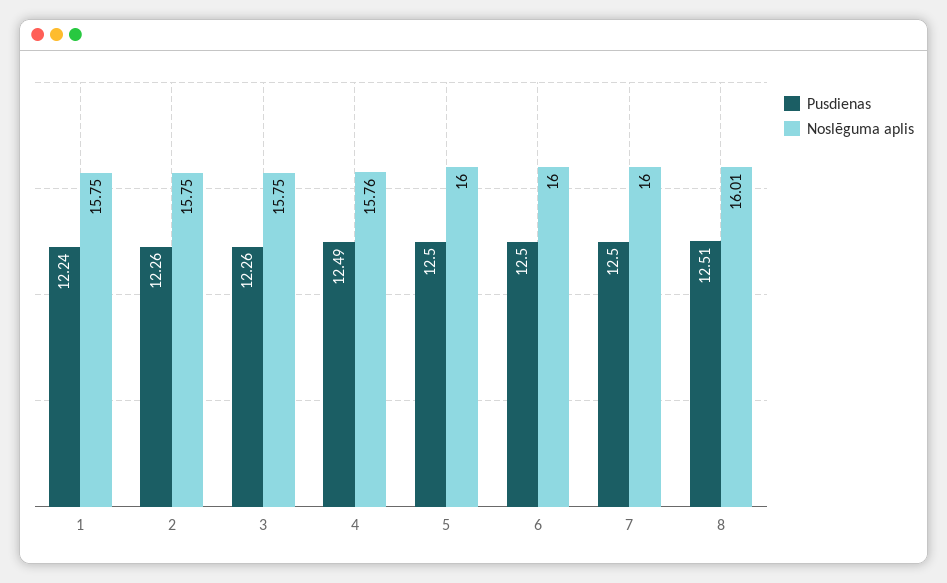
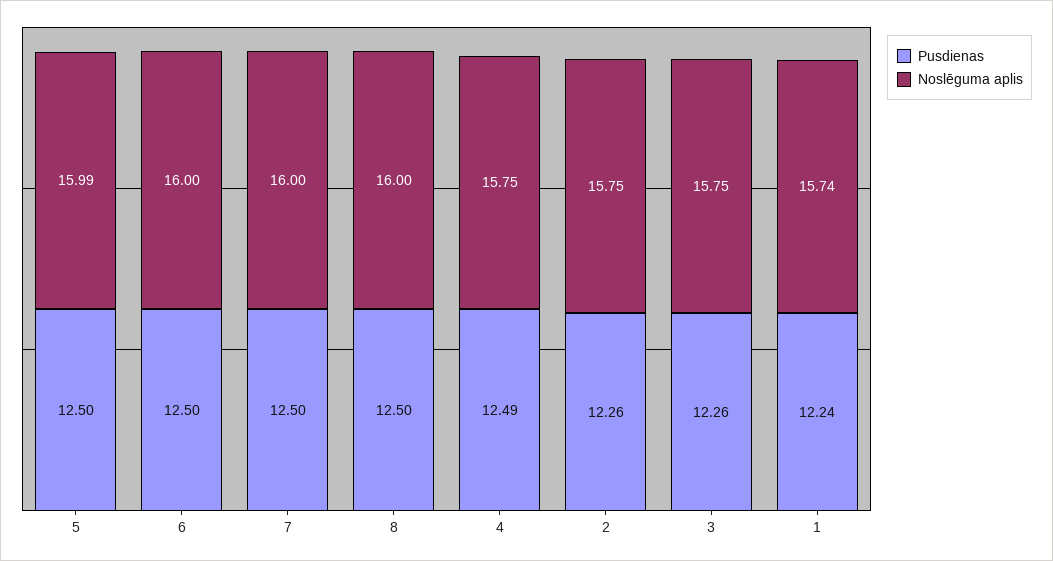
  {
    "Pusdienas": {
      "1": 12.24,
      "2": 12.26,
      "3": 12.26,
      "4": 12.49,
      "5": 12.5,
      "6": 12.5,
      "7": 12.5,
-     "8": 12.51
+     "8": 12.5
    },
    "Noslēguma aplis": {
-     "1": 15.75,
+     "1": 15.74,
      "2": 15.75,
      "3": 15.75,
-     "4": 15.76,
+     "4": 15.75,
-     "5": 16,
+     "5": 15.99,
      "6": 16,
      "7": 16,
-     "8": 16.01
+     "8": 16
    }
  }

